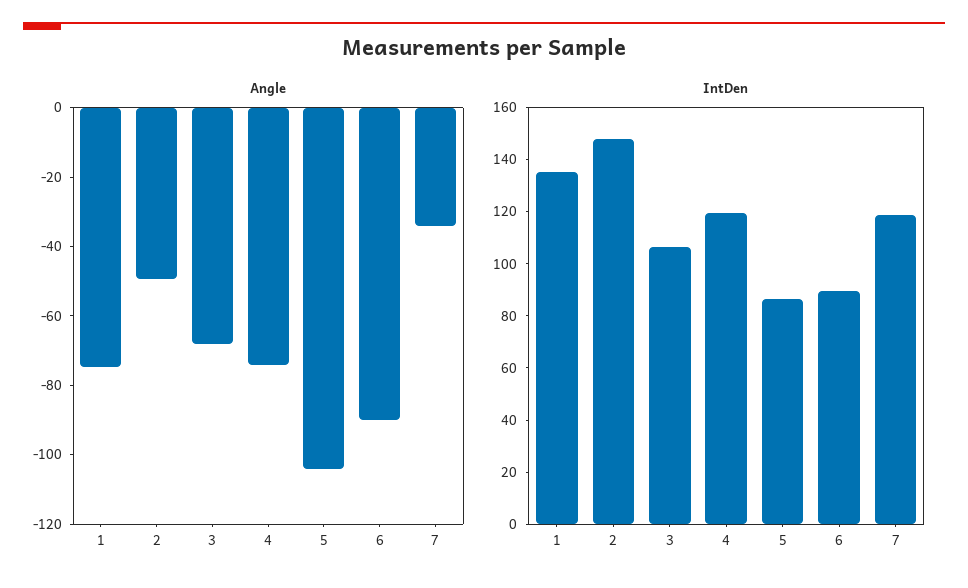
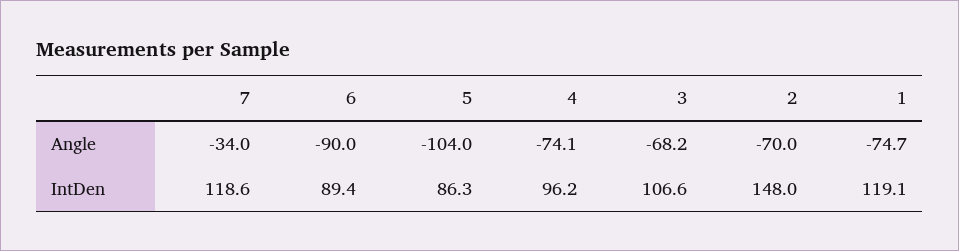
  {
    "Angle": {
      "1": -74.7,
-     "2": -50,
+     "2": -70,
      "3": -68.2,
      "4": -74.1,
      "5": -104,
      "6": -90,
      "7": -34
    },
    "IntDen": {
-     "1": 135,
+     "1": 119.1,
      "2": 148,
      "3": 106.6,
-     "4": 120,
+     "4": 96.2,
      "5": 86.3,
      "6": 89.4,
      "7": 118.6
    }
  }

